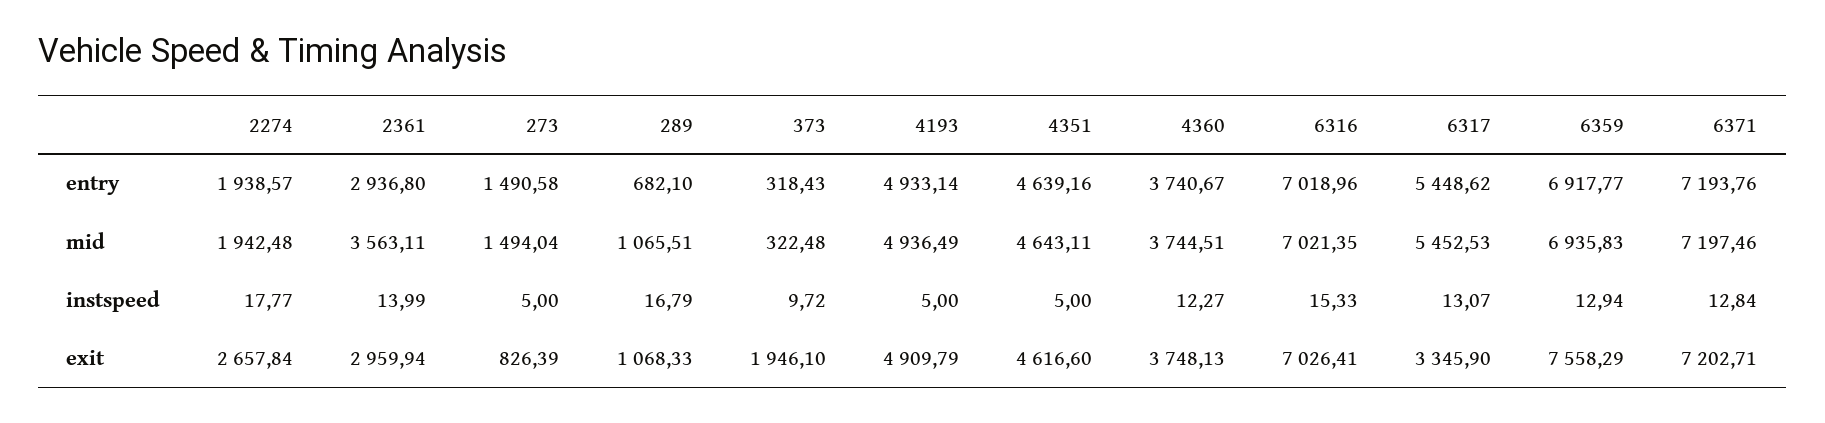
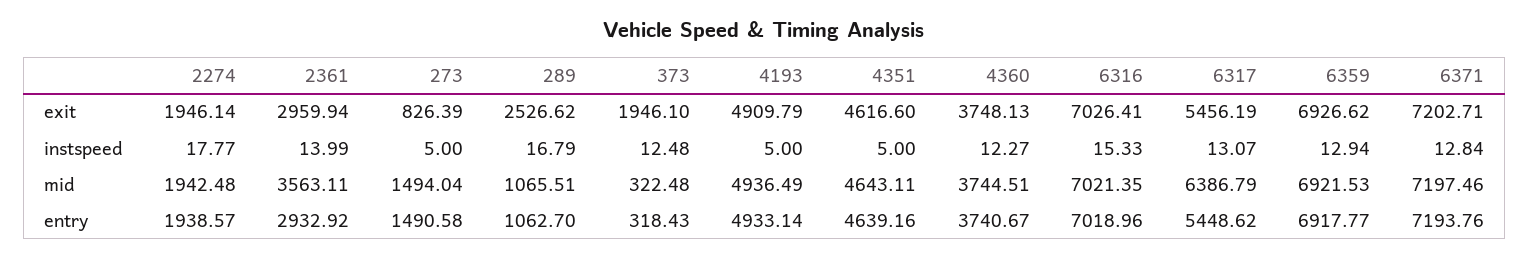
  {
    "2274": {
      "entry": 1938.57,
      "mid": 1942.48,
      "instspeed": 17.77,
-     "exit": 2657.84
+     "exit": 1946.14
    },
    "2361": {
-     "entry": 2936.8,
+     "entry": 2932.92,
      "mid": 3563.11,
      "instspeed": 13.99,
      "exit": 2959.94
    },
    "273": {
      "entry": 1490.58,
      "mid": 1494.04,
      "instspeed": 5,
      "exit": 826.39
    },
    "289": {
-     "entry": 682.1,
+     "entry": 1062.7,
      "mid": 1065.51,
      "instspeed": 16.79,
-     "exit": 1068.33
+     "exit": 2526.62
    },
    "373": {
      "entry": 318.43,
      "mid": 322.48,
-     "instspeed": 9.72,
+     "instspeed": 12.48,
      "exit": 1946.1
    },
    "4193": {
      "entry": 4933.14,
      "mid": 4936.49,
      "instspeed": 5,
      "exit": 4909.79
    },
    "4351": {
      "entry": 4639.16,
      "mid": 4643.11,
      "instspeed": 5,
      "exit": 4616.6
    },
    "4360": {
      "entry": 3740.67,
      "mid": 3744.51,
      "instspeed": 12.27,
      "exit": 3748.13
    },
    "6316": {
      "entry": 7018.96,
      "mid": 7021.35,
      "instspeed": 15.33,
      "exit": 7026.41
    },
    "6317": {
      "entry": 5448.62,
-     "mid": 5452.53,
+     "mid": 6386.79,
      "instspeed": 13.07,
-     "exit": 3345.9
+     "exit": 5456.19
    },
    "6359": {
      "entry": 6917.77,
-     "mid": 6935.83,
+     "mid": 6921.53,
      "instspeed": 12.94,
-     "exit": 7558.29
+     "exit": 6926.62
    },
    "6371": {
      "entry": 7193.76,
      "mid": 7197.46,
      "instspeed": 12.84,
      "exit": 7202.71
    }
  }

